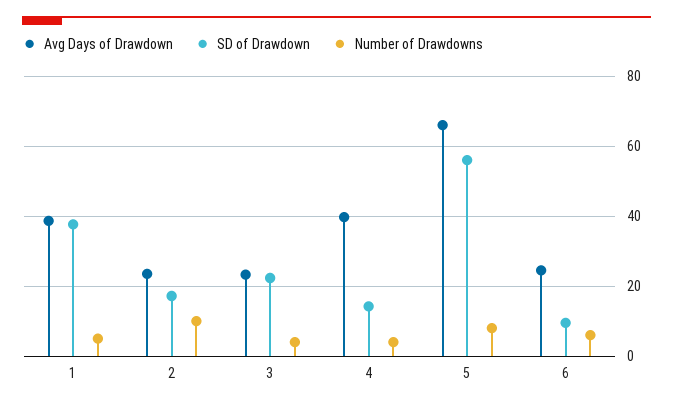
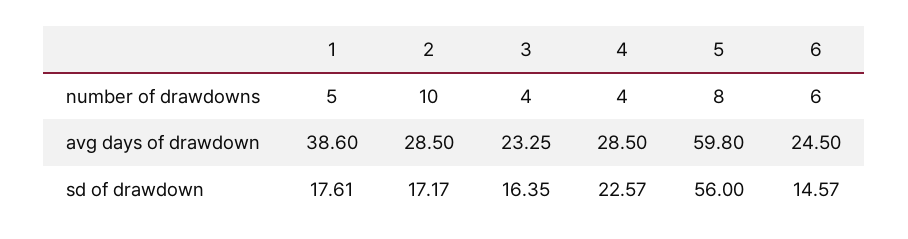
  {
    "Avg Days of Drawdown": {
      "1": 38.6,
-     "2": 24,
+     "2": 28.5,
      "3": 23.25,
-     "4": 40,
+     "4": 28.5,
-     "5": 66,
+     "5": 59.8,
      "6": 24.5
    },
    "SD of Drawdown": {
-     "1": 38,
+     "1": 17.61,
      "2": 17.17,
-     "3": 22,
+     "3": 16.35,
-     "4": 14,
+     "4": 22.57,
      "5": 56,
-     "6": 10
+     "6": 14.57
    },
    "Number of Drawdowns": {
      "1": 5,
      "2": 10,
      "3": 4,
      "4": 4,
      "5": 8,
      "6": 6
    }
  }

